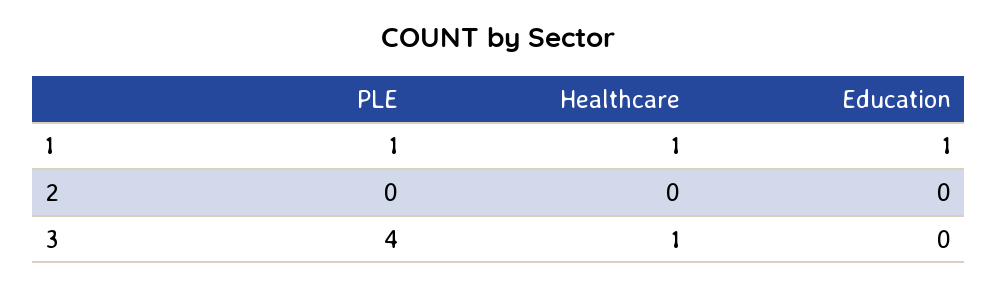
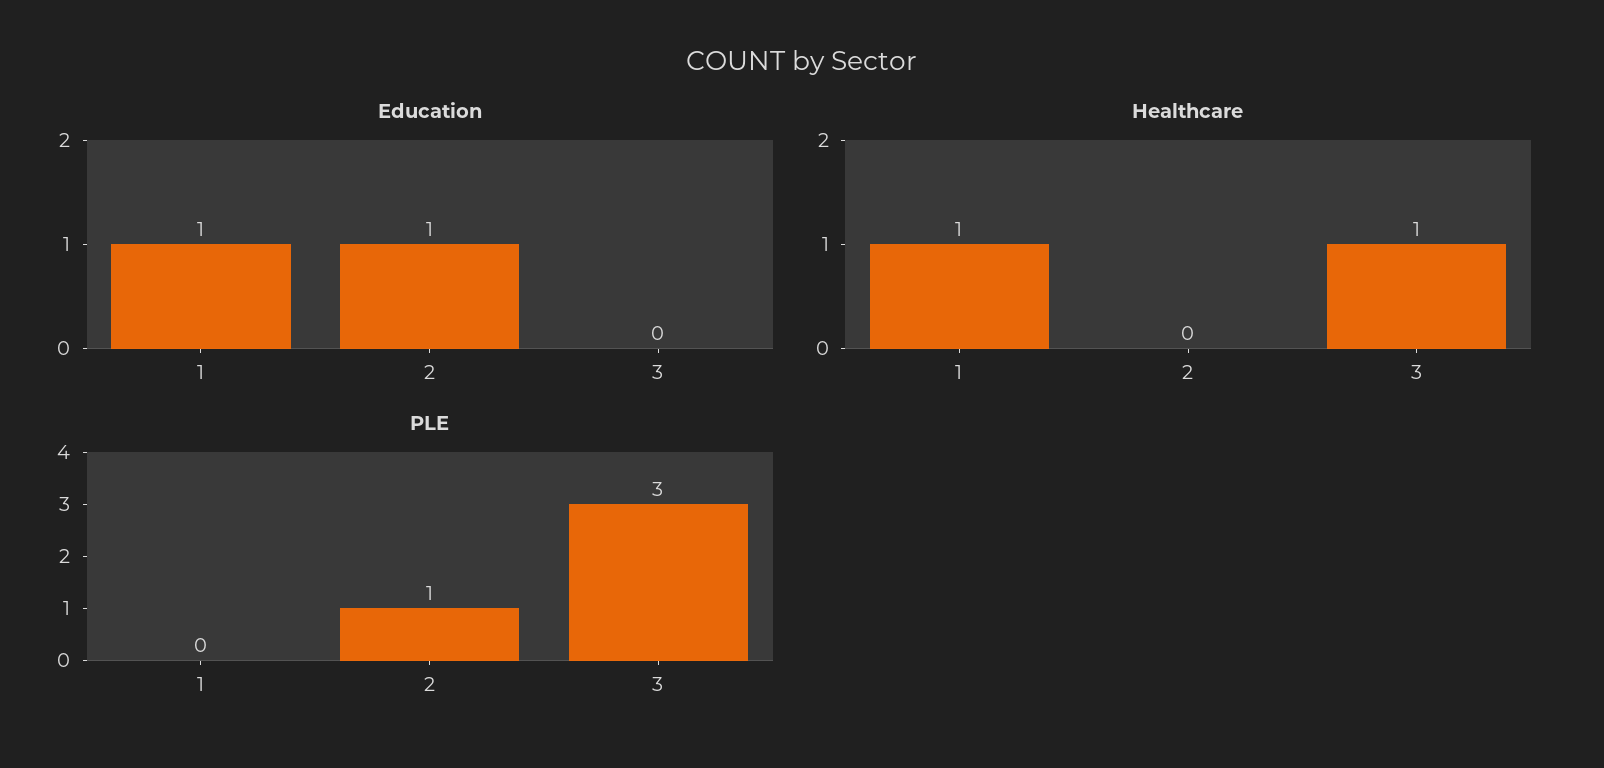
  {
    "PLE": {
-     "1": 1,
+     "1": 0,
-     "2": 0,
+     "2": 1,
-     "3": 4
+     "3": 3
    },
    "Healthcare": {
      "1": 1,
      "2": 0,
      "3": 1
    },
    "Education": {
      "1": 1,
-     "2": 0,
+     "2": 1,
      "3": 0
    }
  }

